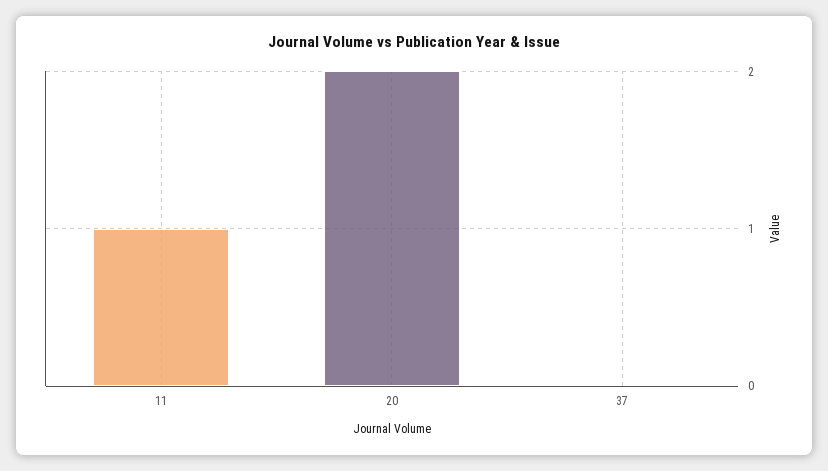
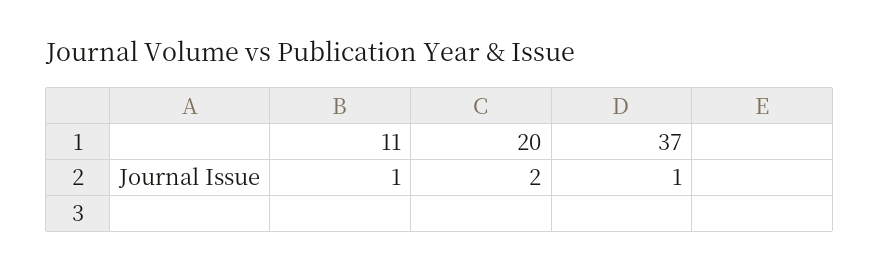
  {
    "11": 1,
    "20": 2,
-   "37": 0
+   "37": 1
  }

